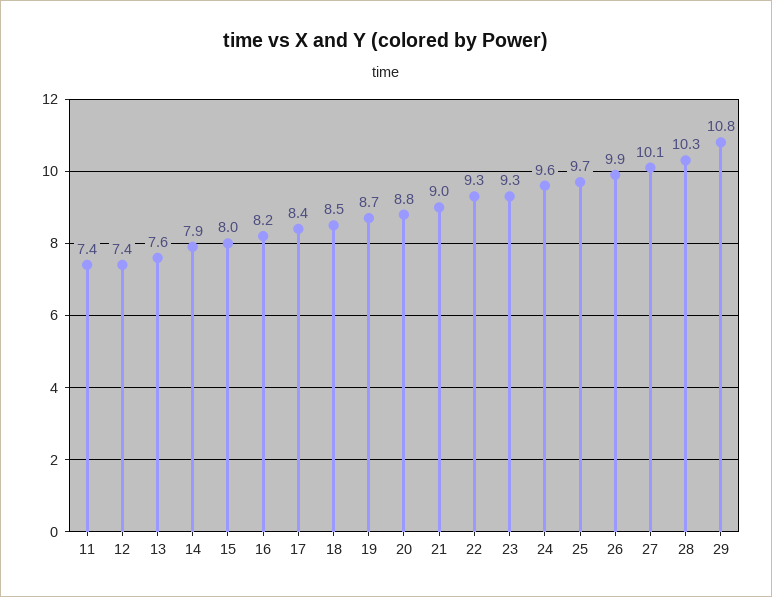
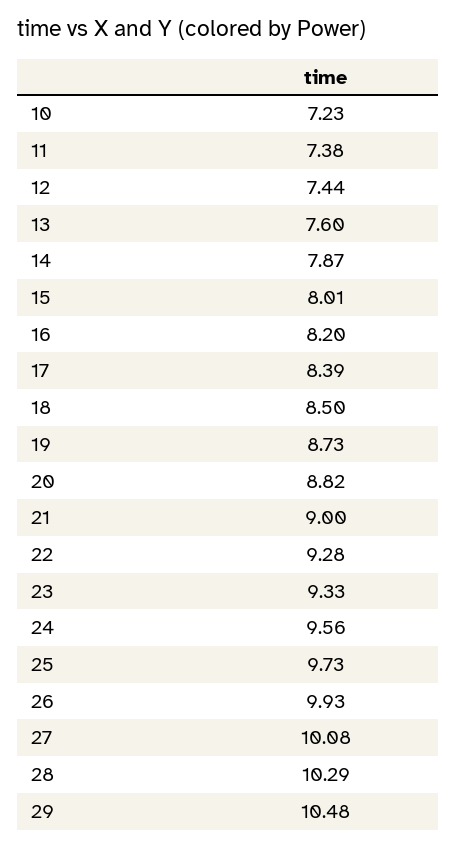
  {
    "11": 7.38,
    "12": 7.44,
    "13": 7.6,
    "14": 7.87,
    "15": 8.01,
    "16": 8.2,
    "17": 8.39,
    "18": 8.5,
    "19": 8.73,
    "20": 8.82,
    "21": 9,
    "22": 9.28,
    "23": 9.33,
    "24": 9.56,
    "25": 9.73,
    "26": 9.93,
    "27": 10.08,
    "28": 10.29,
-   "29": 10.8
+   "29": 10.48,
+   "10": 7.23
  }

